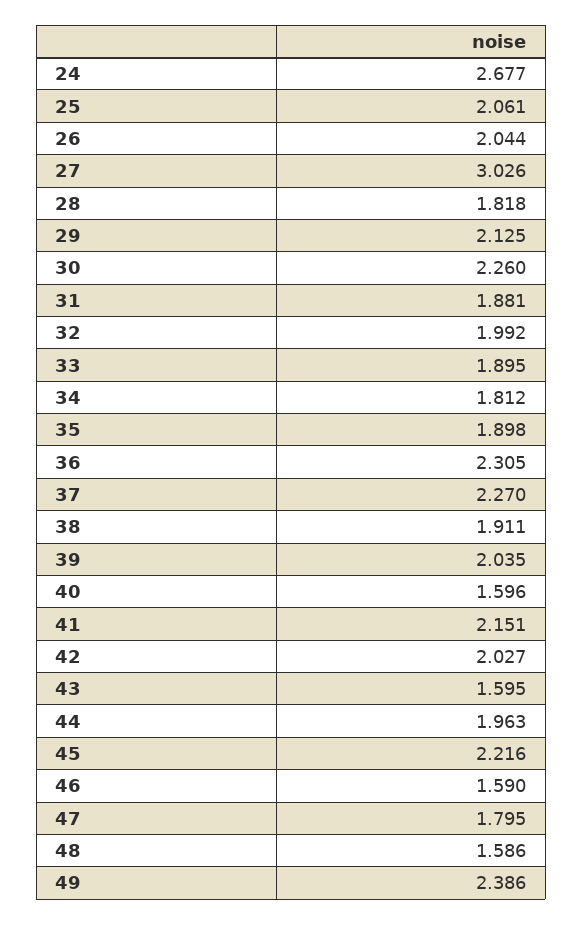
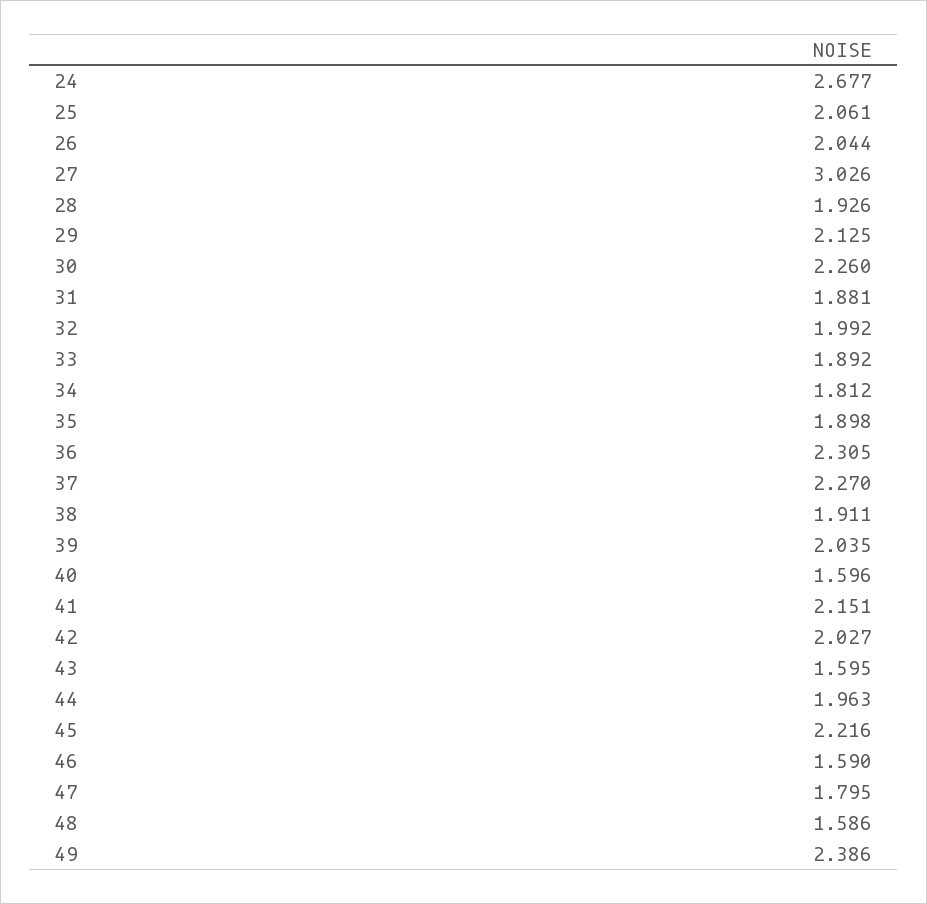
  {
    "24": 2.677,
    "25": 2.061,
    "26": 2.044,
    "27": 3.026,
-   "28": 1.818,
+   "28": 1.926,
    "29": 2.125,
    "30": 2.26,
    "31": 1.881,
    "32": 1.992,
-   "33": 1.895,
+   "33": 1.892,
    "34": 1.812,
    "35": 1.898,
    "36": 2.305,
    "37": 2.27,
    "38": 1.911,
    "39": 2.035,
    "40": 1.596,
    "41": 2.151,
    "42": 2.027,
    "43": 1.595,
    "44": 1.963,
    "45": 2.216,
    "46": 1.59,
    "47": 1.795,
    "48": 1.586,
    "49": 2.386
  }

